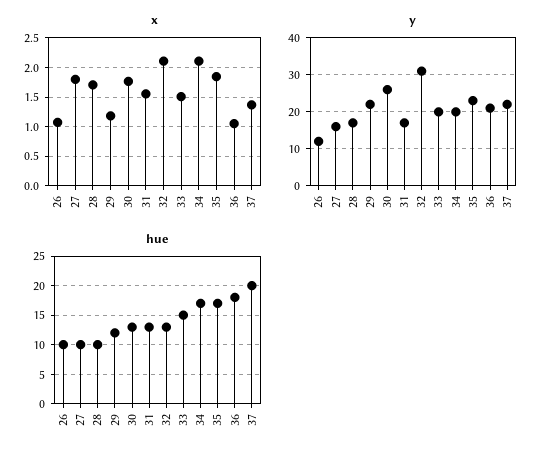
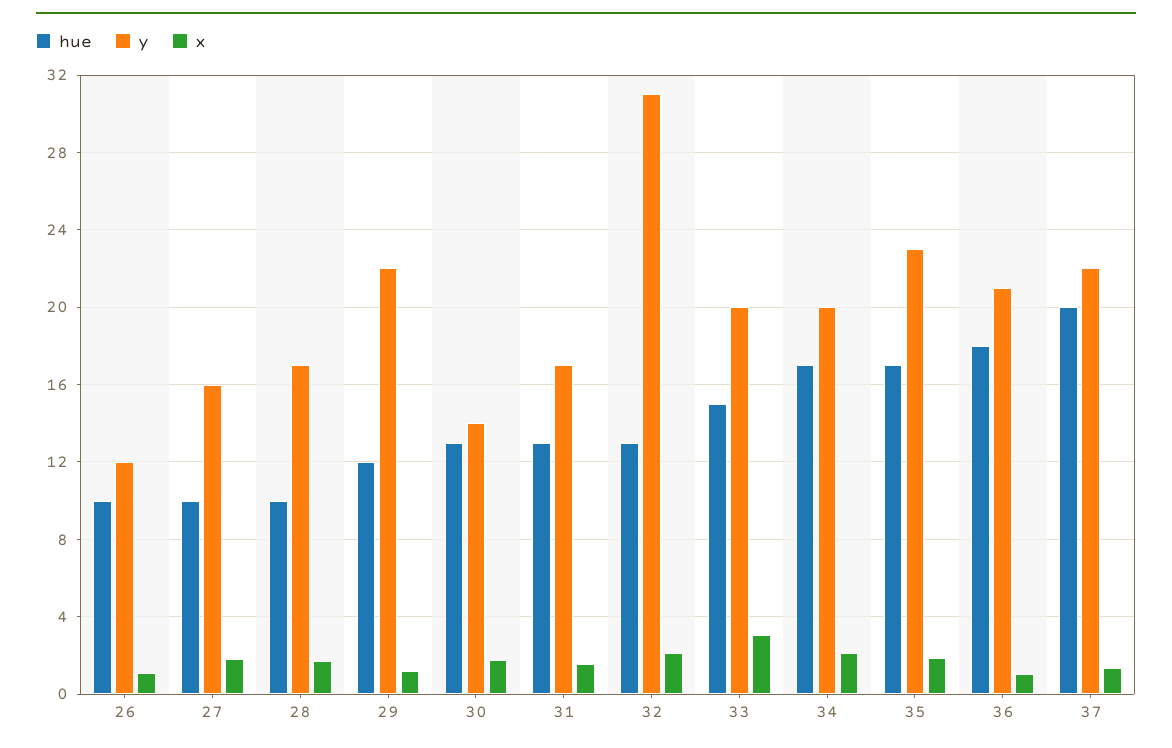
  {
    "x": {
      "26": 1,
      "27": 1.75,
      "28": 1.75,
      "29": 1.25,
      "30": 1.75,
      "31": 1.5,
      "32": 2,
-     "33": 1.5,
+     "33": 3,
      "34": 2,
      "35": 1.75,
      "36": 1,
      "37": 1.25
    },
    "y": {
      "26": 12,
      "27": 16,
      "28": 17,
      "29": 22,
-     "30": 25,
+     "30": 14,
      "31": 17,
      "32": 31,
      "33": 20,
      "34": 20,
      "35": 23,
      "36": 21,
      "37": 22
    },
    "hue": {
      "26": 10,
      "27": 10,
      "28": 10,
      "29": 12,
      "30": 13,
      "31": 13,
      "32": 13,
      "33": 15,
      "34": 17,
      "35": 17,
      "36": 18,
      "37": 20
    }
  }

